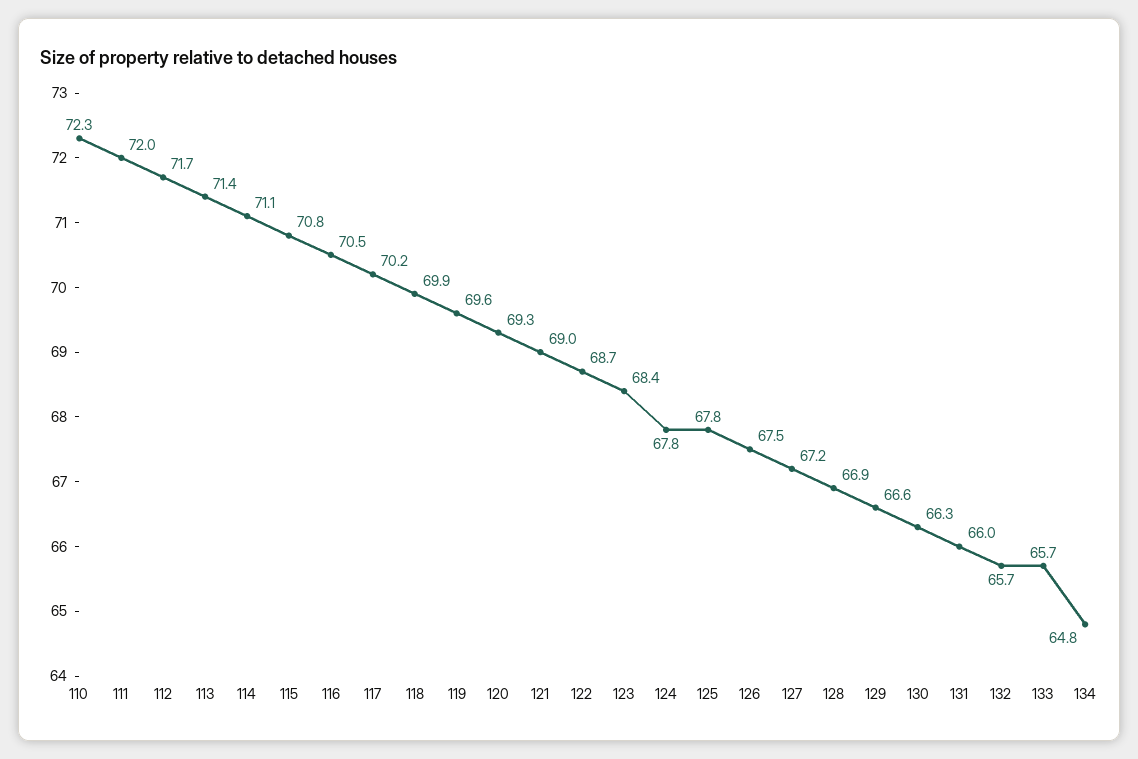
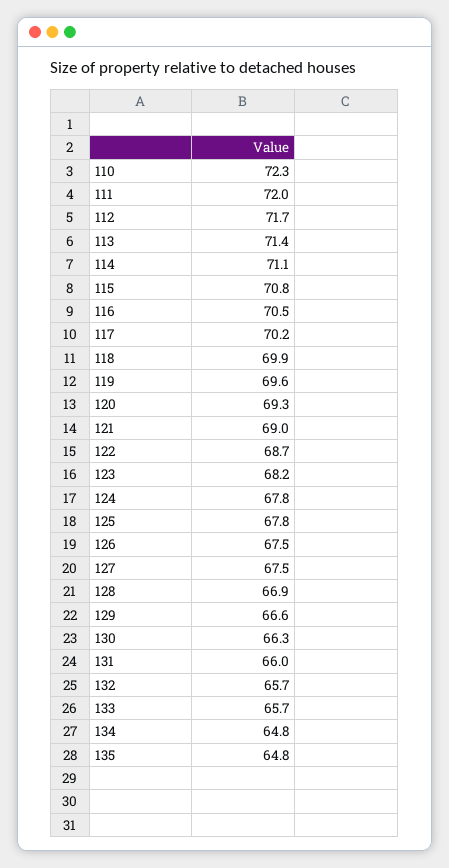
  {
    "110": 72.3,
    "111": 72,
    "112": 71.7,
    "113": 71.4,
    "114": 71.1,
    "115": 70.8,
    "116": 70.5,
    "117": 70.2,
    "118": 69.9,
    "119": 69.6,
    "120": 69.3,
    "121": 69,
    "122": 68.7,
-   "123": 68.4,
+   "123": 68.2,
    "124": 67.8,
    "125": 67.8,
    "126": 67.5,
-   "127": 67.2,
+   "127": 67.5,
    "128": 66.9,
    "129": 66.6,
    "130": 66.3,
    "131": 66,
    "132": 65.7,
    "133": 65.7,
-   "134": 64.8
+   "134": 64.8,
+   "135": 64.8
  }

